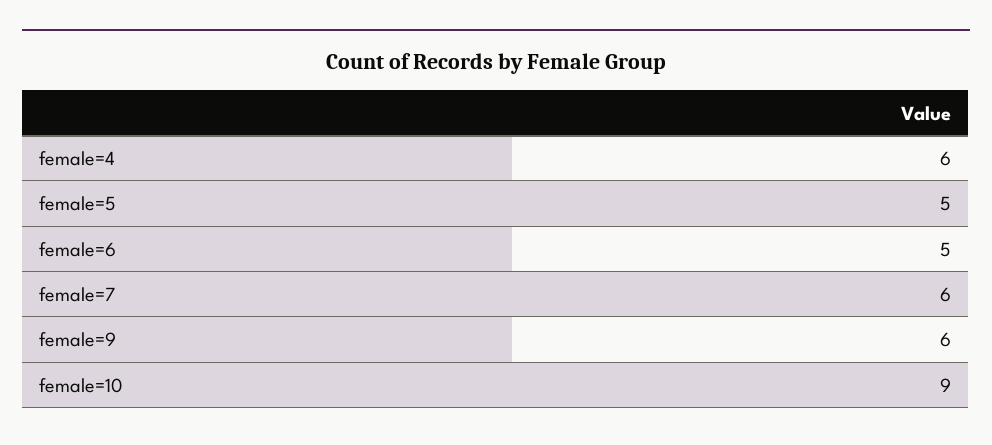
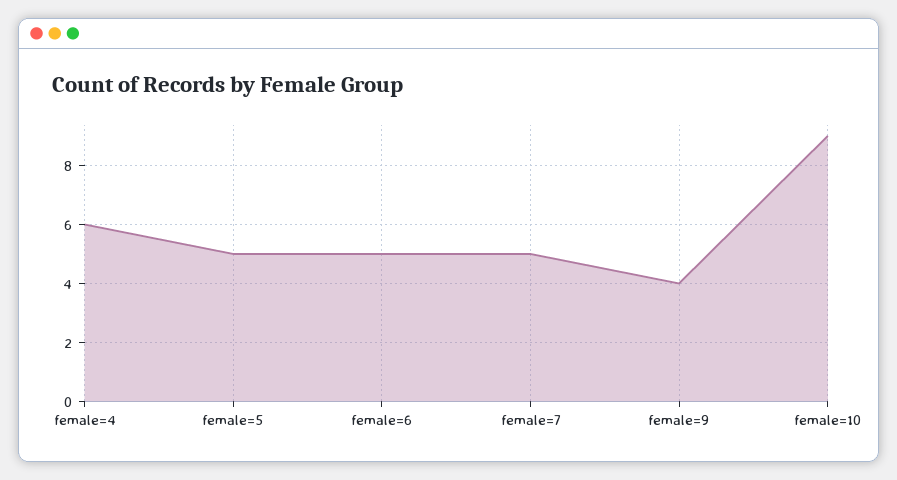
  {
    "female=4": 6,
    "female=5": 5,
    "female=6": 5,
-   "female=7": 6,
+   "female=7": 5,
-   "female=9": 6,
+   "female=9": 4,
    "female=10": 9
  }

